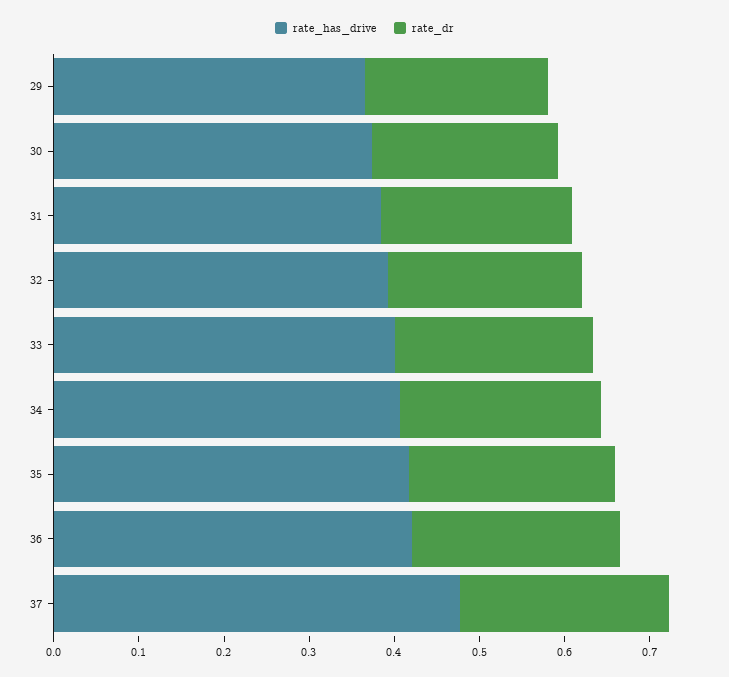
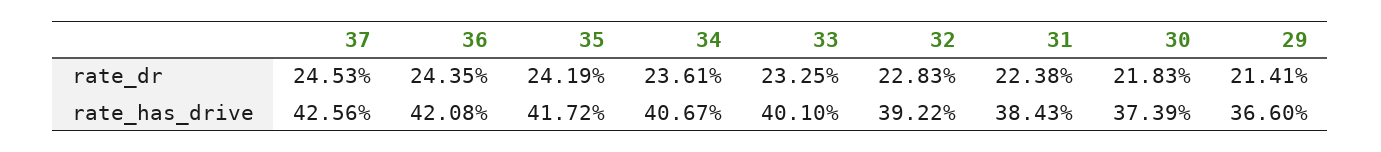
  {
    "rate_has_drive": {
      "29": 0.366,
      "30": 0.3739,
      "31": 0.3843,
      "32": 0.3922,
      "33": 0.401,
      "34": 0.4067,
      "35": 0.4172,
      "36": 0.4208,
-     "37": 0.48
+     "37": 0.4256
    },
    "rate_dr": {
      "29": 0.2141,
      "30": 0.2183,
      "31": 0.2238,
      "32": 0.2283,
      "33": 0.2325,
      "34": 0.2361,
      "35": 0.2419,
      "36": 0.2435,
      "37": 0.2453
    }
  }

